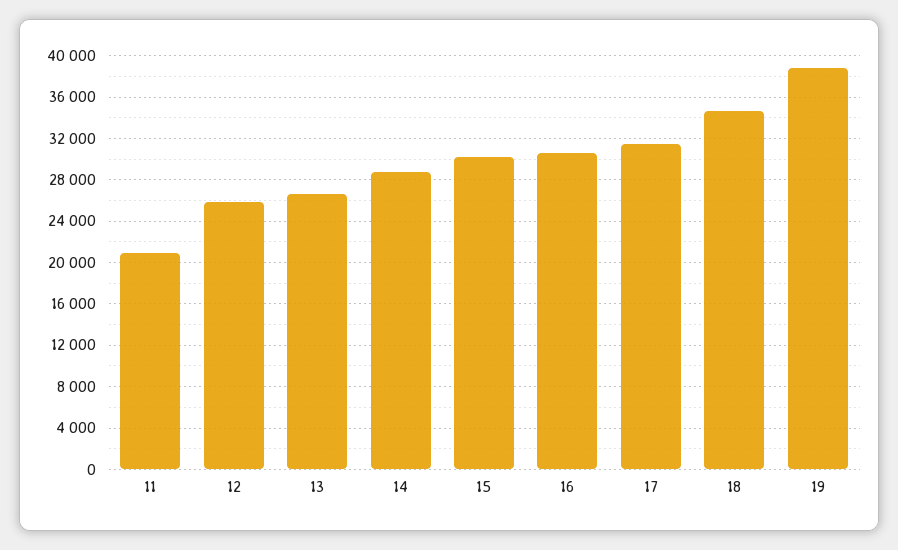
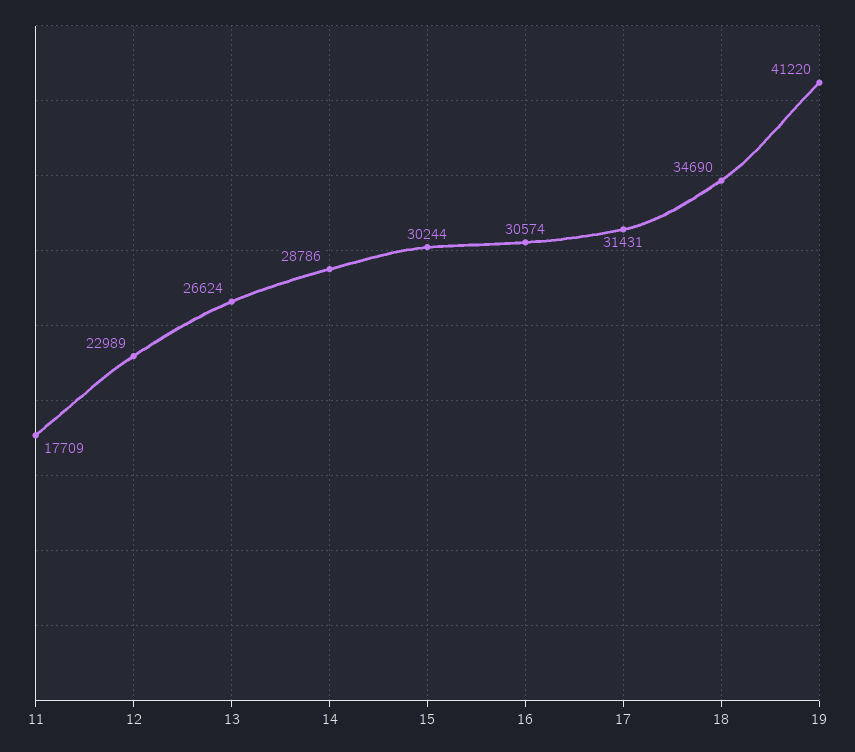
  {
-   "11": 21000,
+   "11": 17709,
-   "12": 26000,
+   "12": 22989,
    "13": 26624,
    "14": 28786,
    "15": 30244,
    "16": 30574,
    "17": 31431,
    "18": 34690,
-   "19": 39000
+   "19": 41220
  }

